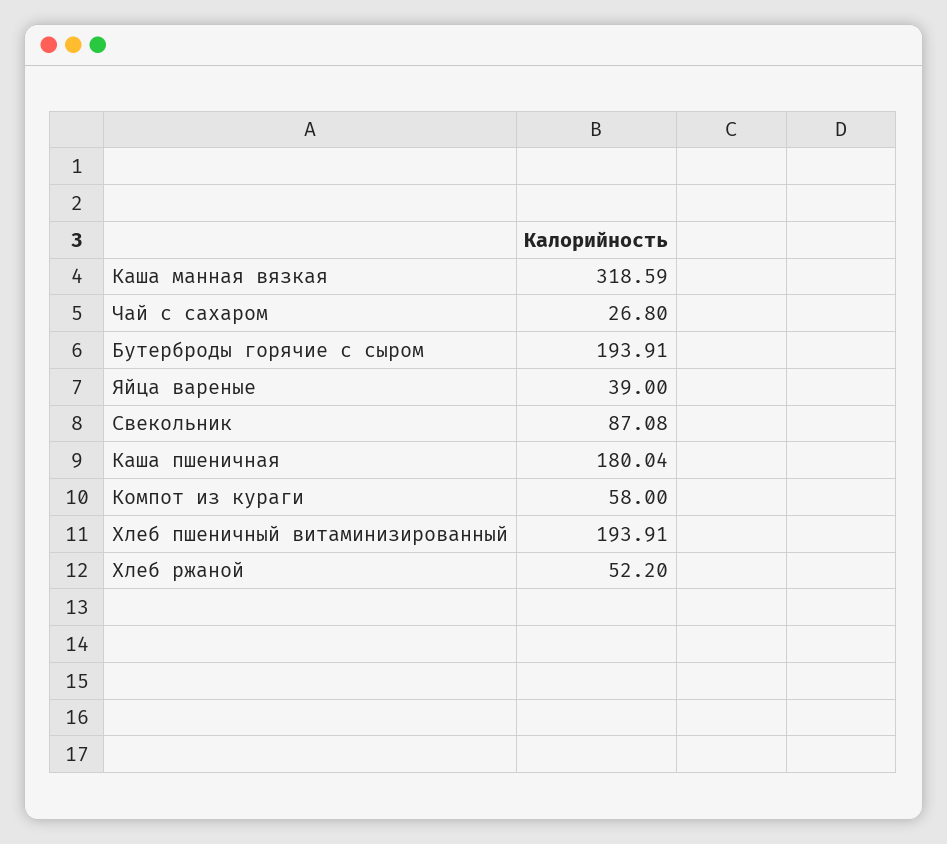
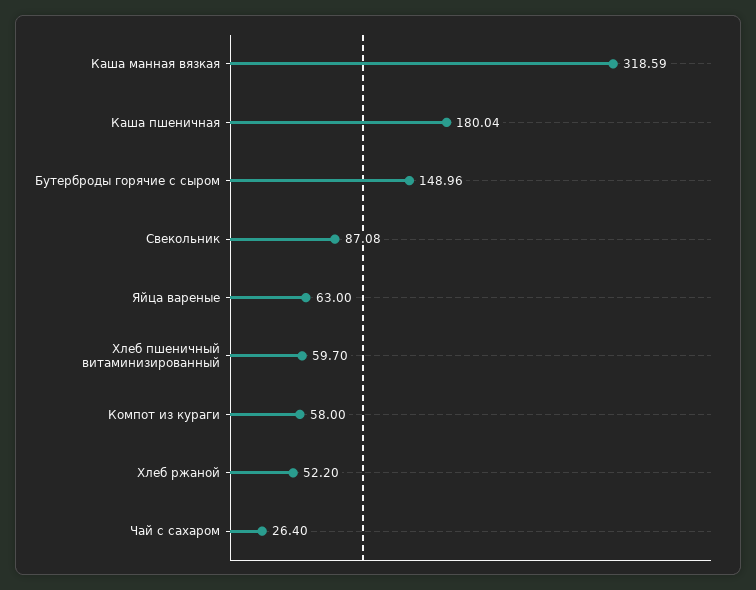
  {
    "Каша манная вязкая": 318.59,
-   "Чай с сахаром": 26.8,
+   "Чай с сахаром": 26.4,
-   "Бутерброды горячие с сыром": 193.91,
+   "Бутерброды горячие с сыром": 148.96,
-   "Яйца вареные": 39,
+   "Яйца вареные": 63,
    "Свекольник": 87.08,
    "Каша пшеничная": 180.04,
    "Компот из кураги": 58,
-   "Хлеб пшеничный витаминизированный": 193.91,
+   "Хлеб пшеничный витаминизированный": 59.7,
    "Хлеб ржаной": 52.2
  }

